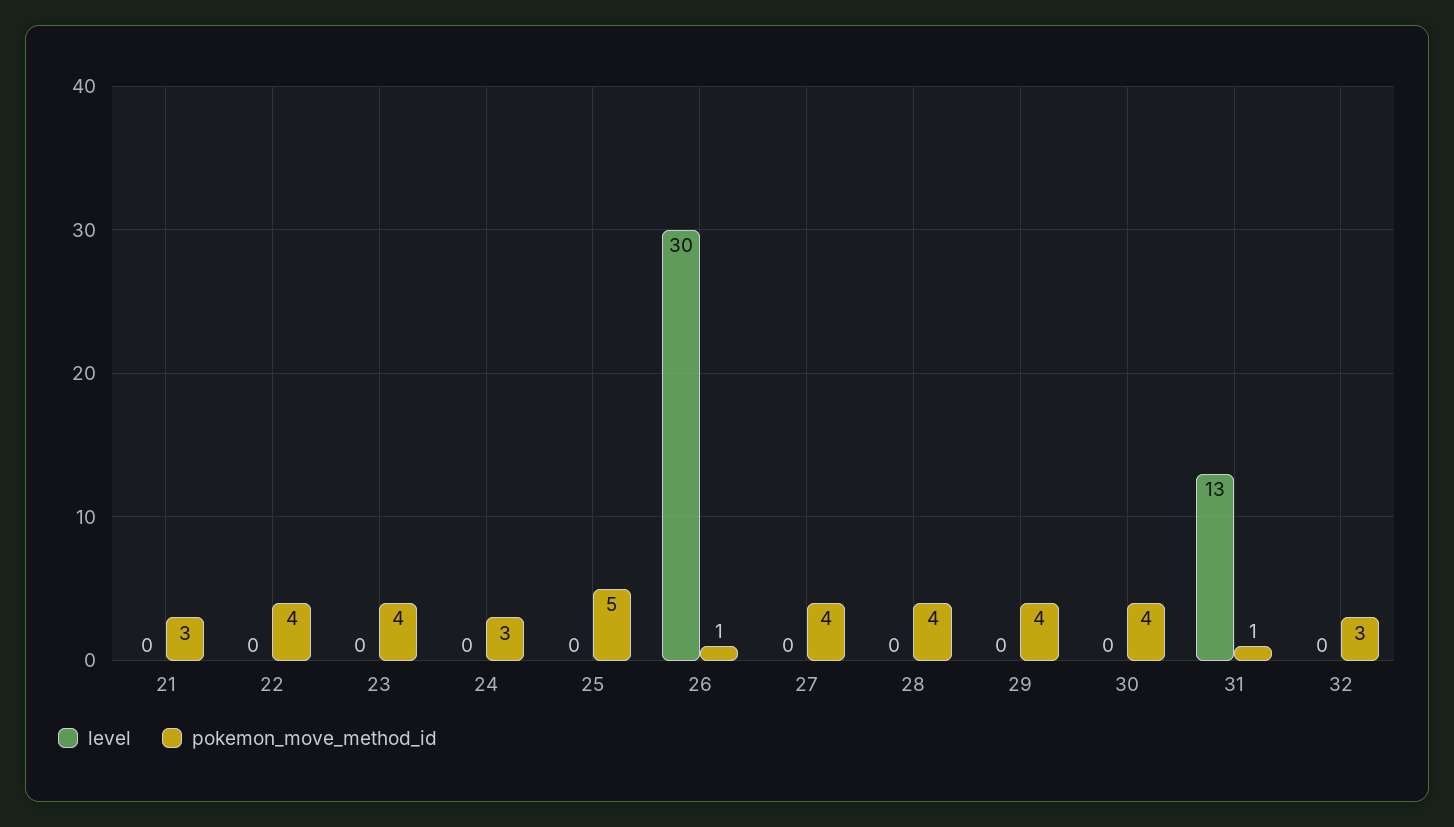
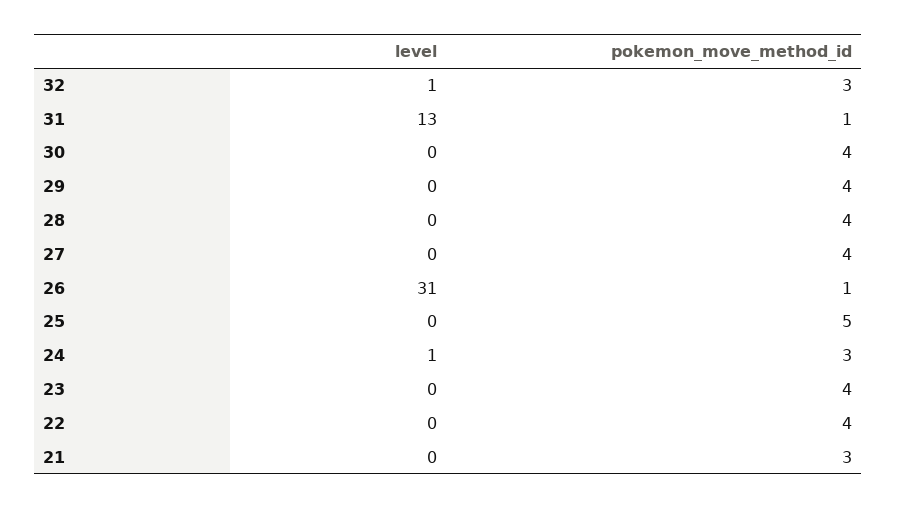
  {
    "level": {
      "21": 0,
      "22": 0,
      "23": 0,
-     "24": 0,
+     "24": 1,
      "25": 0,
-     "26": 30,
+     "26": 31,
      "27": 0,
      "28": 0,
      "29": 0,
      "30": 0,
      "31": 13,
-     "32": 0
+     "32": 1
    },
    "pokemon_move_method_id": {
      "21": 3,
      "22": 4,
      "23": 4,
      "24": 3,
      "25": 5,
      "26": 1,
      "27": 4,
      "28": 4,
      "29": 4,
      "30": 4,
      "31": 1,
      "32": 3
    }
  }

